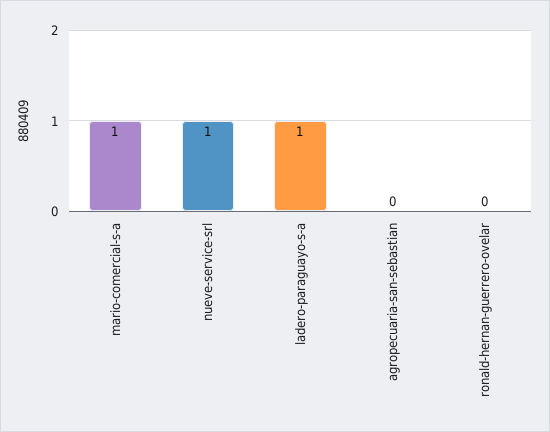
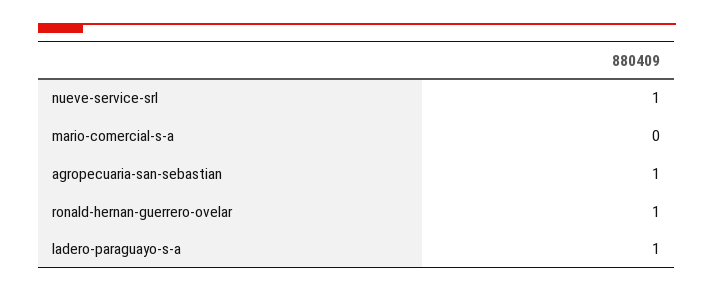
  {
-   "mario-comercial-s-a": 1,
+   "mario-comercial-s-a": 0,
    "nueve-service-srl": 1,
    "ladero-paraguayo-s-a": 1,
-   "agropecuaria-san-sebastian": 0,
+   "agropecuaria-san-sebastian": 1,
-   "ronald-hernan-guerrero-ovelar": 0
+   "ronald-hernan-guerrero-ovelar": 1
  }

